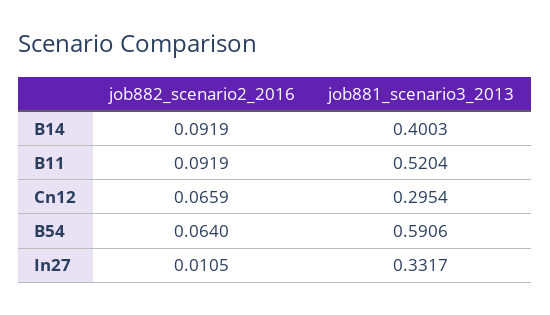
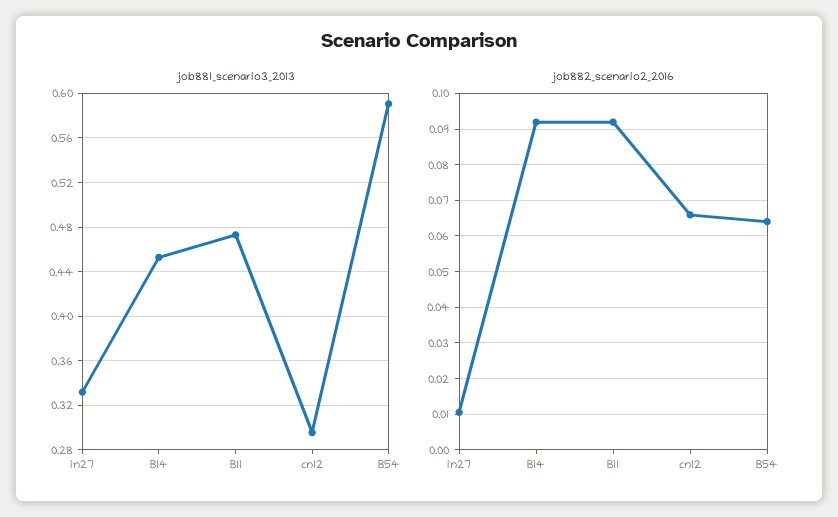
  {
    "job882_scenario2_2016": {
      "B14": 0.0919,
      "B11": 0.0919,
      "Cn12": 0.0659,
      "B54": 0.064,
      "In27": 0.0105
    },
    "job881_scenario3_2013": {
-     "B14": 0.4003,
+     "B14": 0.45,
-     "B11": 0.5204,
+     "B11": 0.47,
      "Cn12": 0.2954,
      "B54": 0.5906,
      "In27": 0.3317
    }
  }

